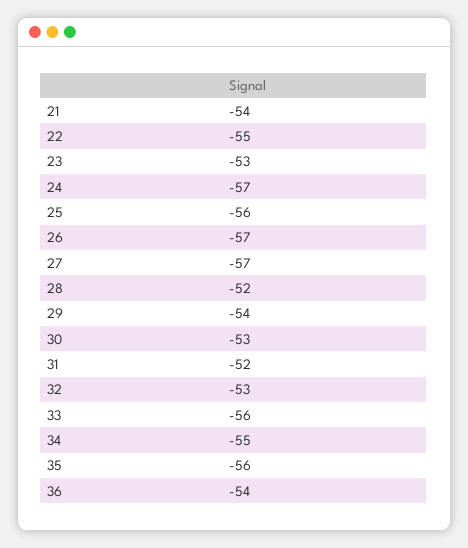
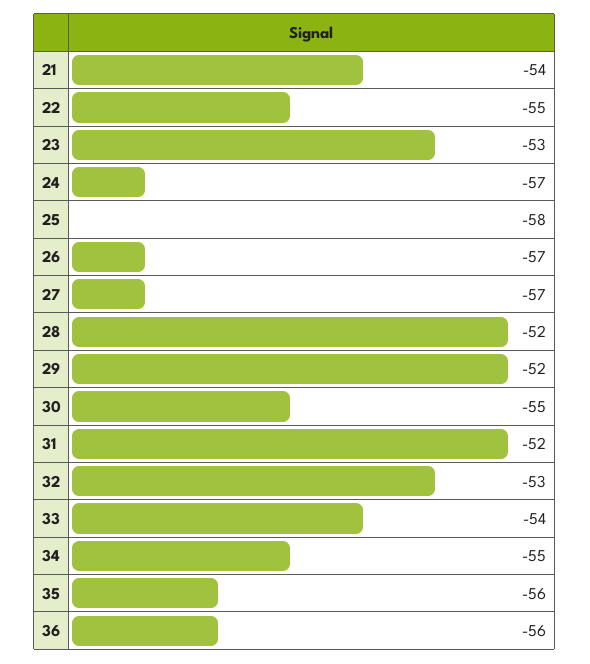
  {
    "21": -54,
    "22": -55,
    "23": -53,
    "24": -57,
-   "25": -56,
+   "25": -58,
    "26": -57,
    "27": -57,
    "28": -52,
-   "29": -54,
+   "29": -52,
-   "30": -53,
+   "30": -55,
    "31": -52,
    "32": -53,
-   "33": -56,
+   "33": -54,
    "34": -55,
    "35": -56,
-   "36": -54
+   "36": -56
  }

